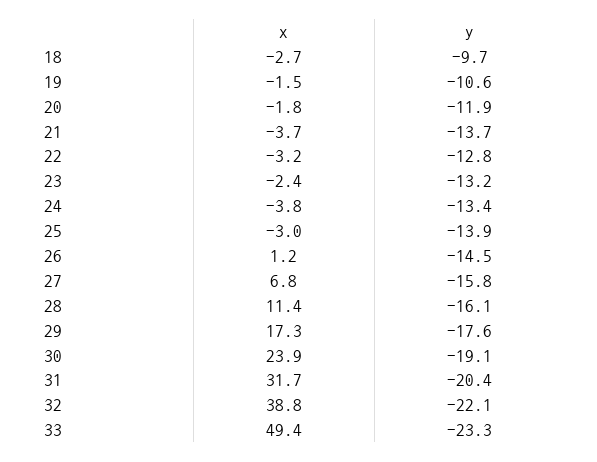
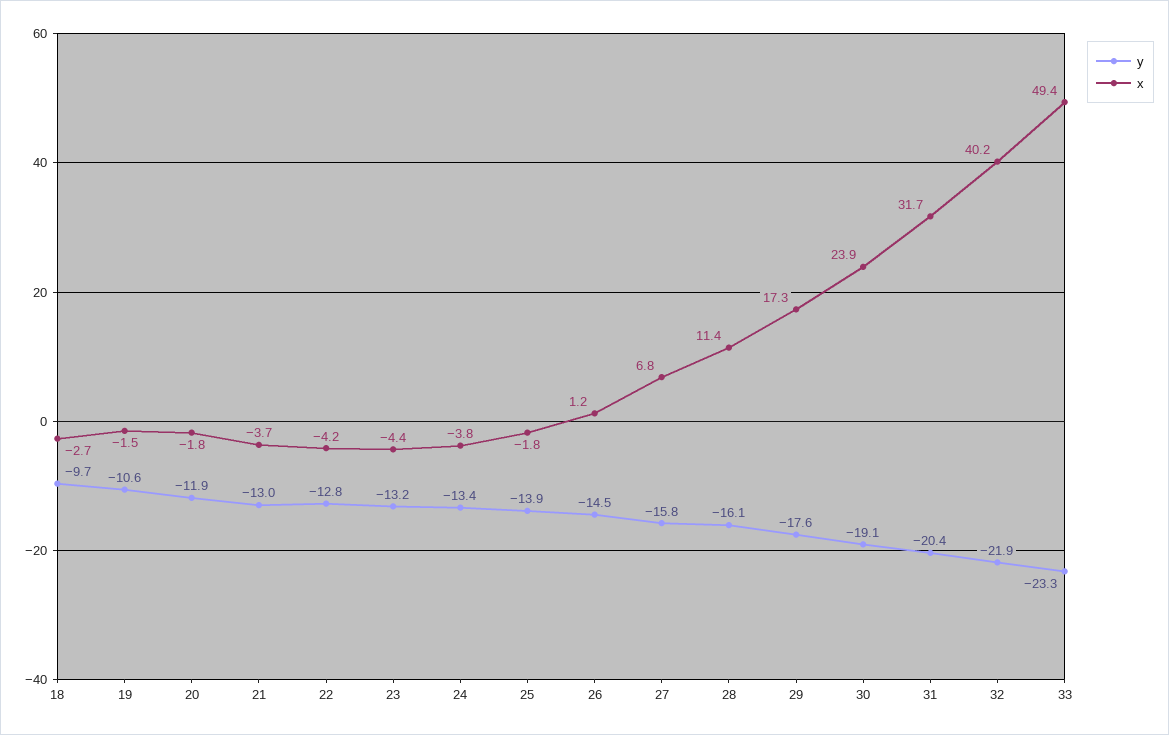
  {
    "x": {
      "18": -2.7,
      "19": -1.5,
      "20": -1.8,
      "21": -3.7,
-     "22": -3.2,
+     "22": -4.2,
-     "23": -2.4,
+     "23": -4.4,
      "24": -3.8,
-     "25": -3,
+     "25": -1.8,
      "26": 1.2,
      "27": 6.8,
      "28": 11.4,
      "29": 17.3,
      "30": 23.9,
      "31": 31.7,
-     "32": 38.8,
+     "32": 40.2,
      "33": 49.4
    },
    "y": {
      "18": -9.7,
      "19": -10.6,
      "20": -11.9,
-     "21": -13.7,
+     "21": -13,
      "22": -12.8,
      "23": -13.2,
      "24": -13.4,
      "25": -13.9,
      "26": -14.5,
      "27": -15.8,
      "28": -16.1,
      "29": -17.6,
      "30": -19.1,
      "31": -20.4,
-     "32": -22.1,
+     "32": -21.9,
      "33": -23.3
    }
  }

